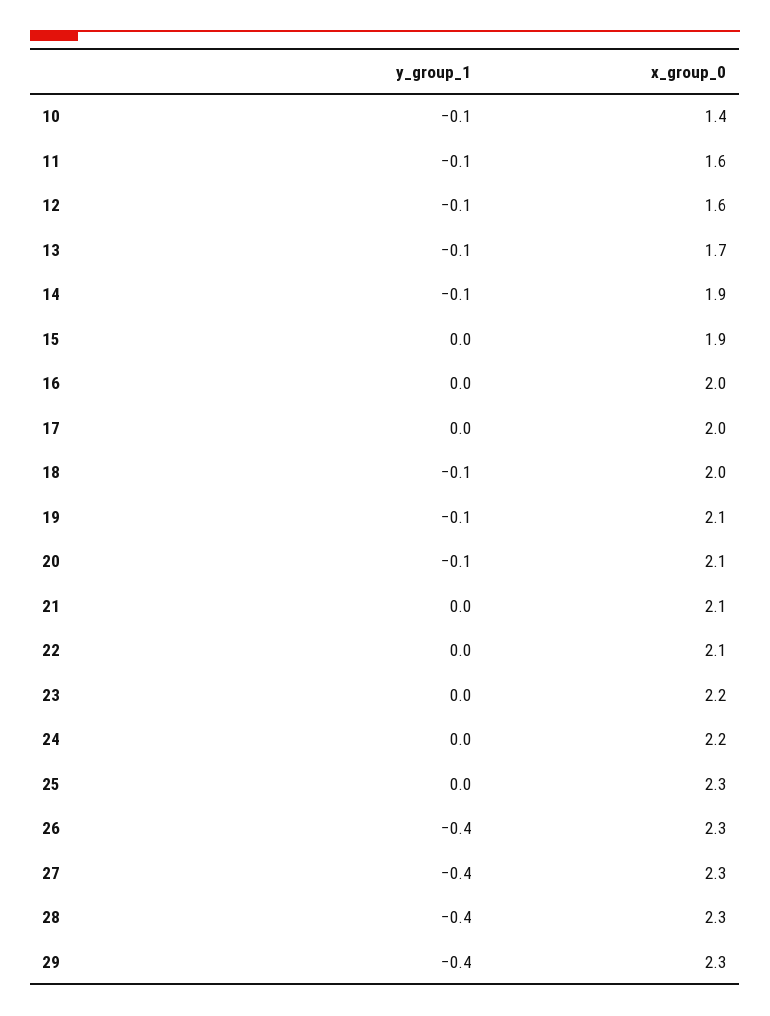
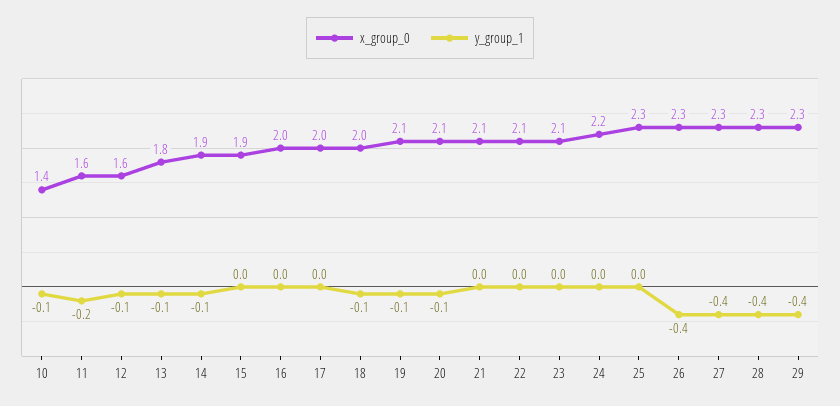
  {
    "y_group_1": {
      "10": -0.1,
-     "11": -0.1,
+     "11": -0.2,
      "12": -0.1,
      "13": -0.1,
      "14": -0.1,
      "15": 0,
      "16": 0,
      "17": 0,
      "18": -0.1,
      "19": -0.1,
      "20": -0.1,
      "21": 0,
      "22": 0,
      "23": 0,
      "24": 0,
      "25": 0,
      "26": -0.4,
      "27": -0.4,
      "28": -0.4,
      "29": -0.4
    },
    "x_group_0": {
      "10": 1.4,
      "11": 1.6,
      "12": 1.6,
-     "13": 1.7,
+     "13": 1.8,
      "14": 1.9,
      "15": 1.9,
      "16": 2,
      "17": 2,
      "18": 2,
      "19": 2.1,
      "20": 2.1,
      "21": 2.1,
      "22": 2.1,
-     "23": 2.2,
+     "23": 2.1,
      "24": 2.2,
      "25": 2.3,
      "26": 2.3,
      "27": 2.3,
      "28": 2.3,
      "29": 2.3
    }
  }

